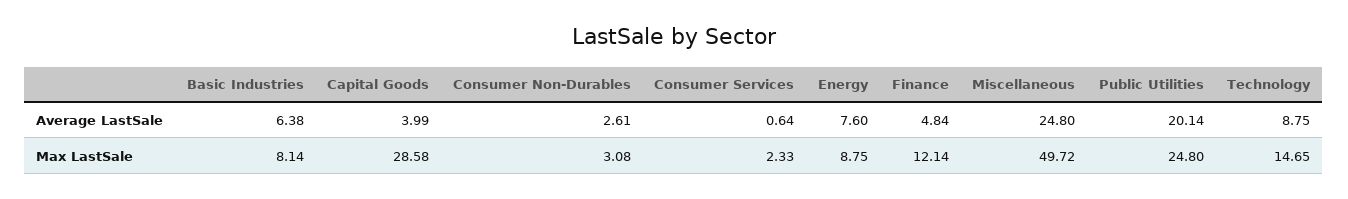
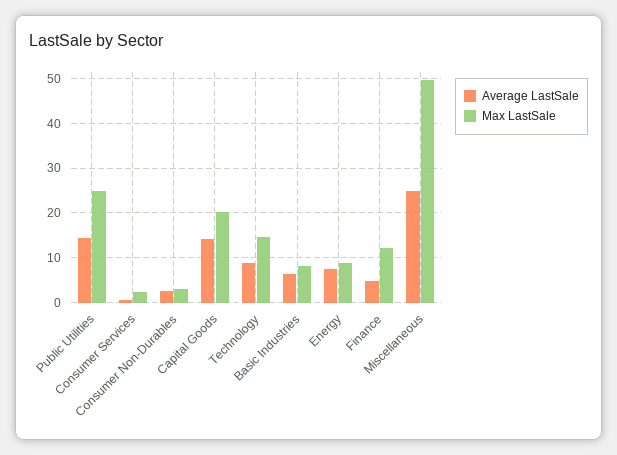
  {
    "Average LastSale": {
      "Basic Industries": 6.38,
-     "Capital Goods": 3.99,
+     "Capital Goods": 14,
      "Consumer Non-Durables": 2.61,
      "Consumer Services": 0.64,
      "Energy": 7.6,
      "Finance": 4.84,
      "Miscellaneous": 24.8,
-     "Public Utilities": 20.14,
+     "Public Utilities": 14,
      "Technology": 8.75
    },
    "Max LastSale": {
      "Basic Industries": 8.14,
-     "Capital Goods": 28.58,
+     "Capital Goods": 20,
      "Consumer Non-Durables": 3.08,
      "Consumer Services": 2.33,
      "Energy": 8.75,
      "Finance": 12.14,
      "Miscellaneous": 49.72,
      "Public Utilities": 24.8,
      "Technology": 14.65
    }
  }

